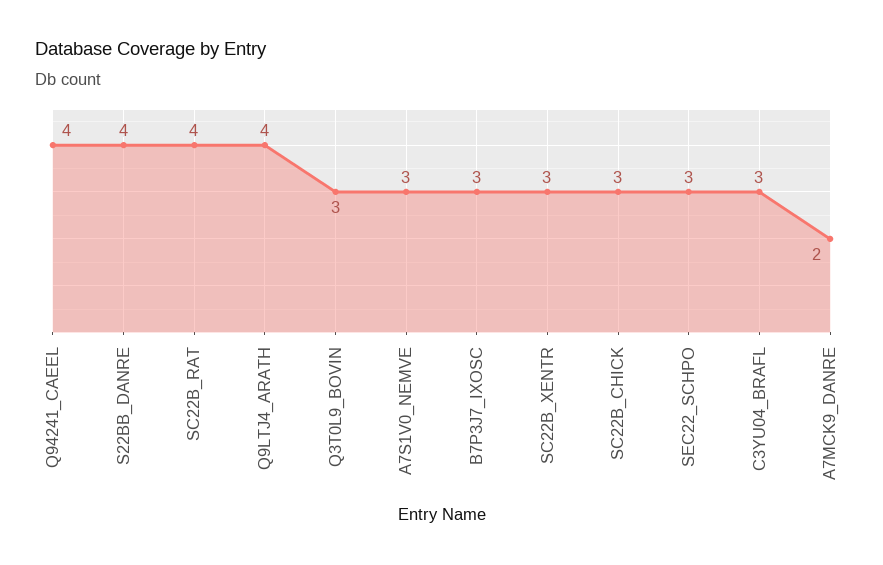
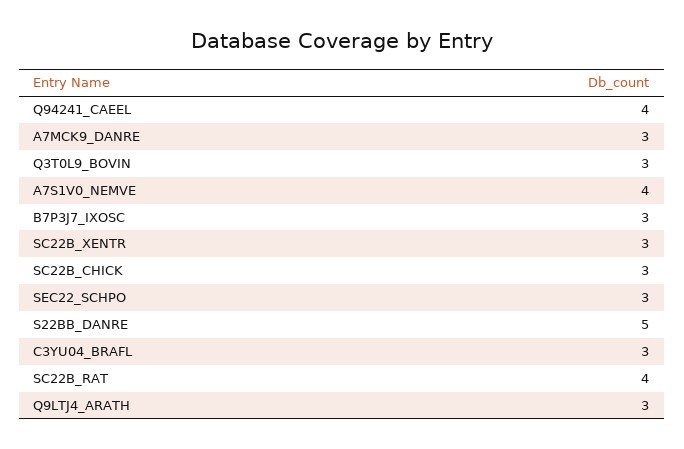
  {
    "Q94241_CAEEL": 4,
-   "S22BB_DANRE": 4,
+   "S22BB_DANRE": 5,
    "SC22B_RAT": 4,
-   "Q9LTJ4_ARATH": 4,
+   "Q9LTJ4_ARATH": 3,
    "Q3T0L9_BOVIN": 3,
-   "A7S1V0_NEMVE": 3,
+   "A7S1V0_NEMVE": 4,
    "B7P3J7_IXOSC": 3,
    "SC22B_XENTR": 3,
    "SC22B_CHICK": 3,
    "SEC22_SCHPO": 3,
    "C3YU04_BRAFL": 3,
-   "A7MCK9_DANRE": 2
+   "A7MCK9_DANRE": 3
  }

